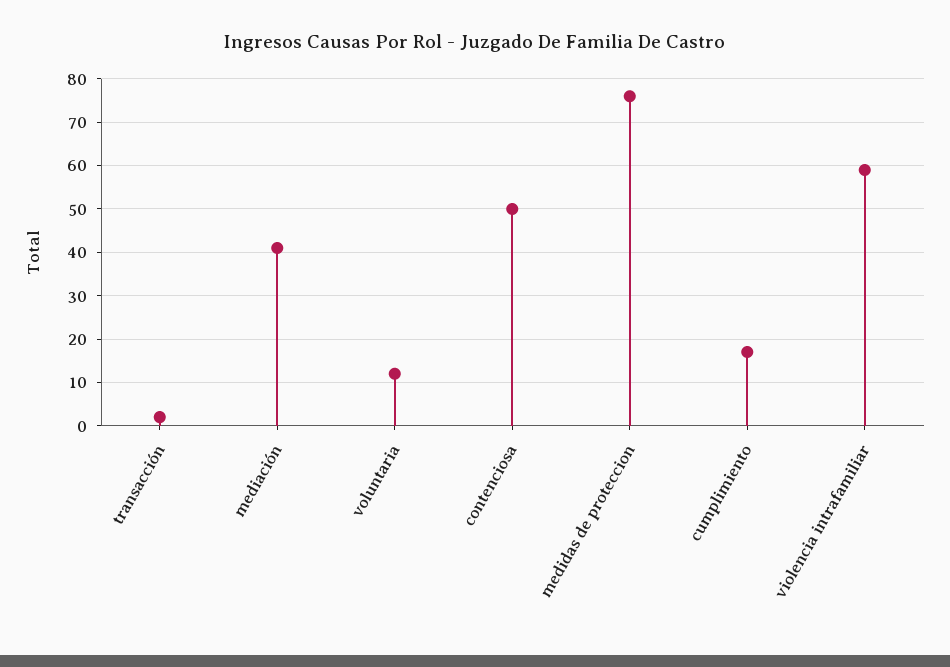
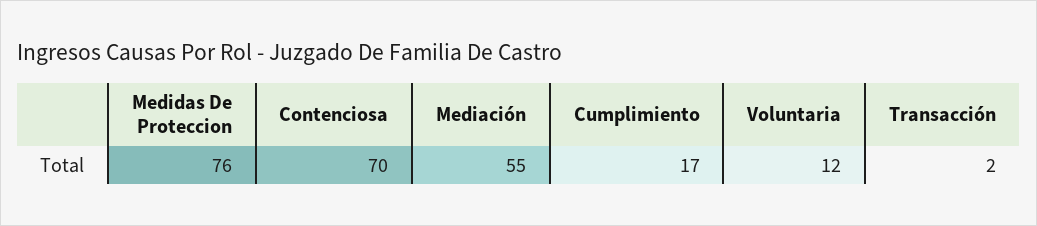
  {
    "transacción": 2,
-   "mediación": 40,
+   "mediación": 55,
    "voluntaria": 12,
-   "contenciosa": 50,
+   "contenciosa": 70,
    "medidas de proteccion": 76,
-   "cumplimiento": 17,
+   "cumplimiento": 17
-   "violencia intrafamiliar": 60
  }

